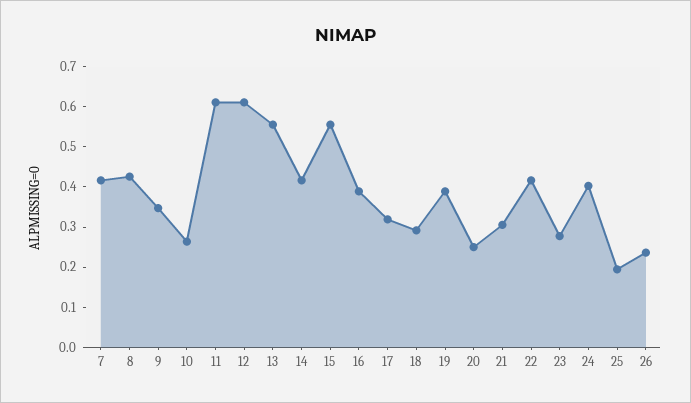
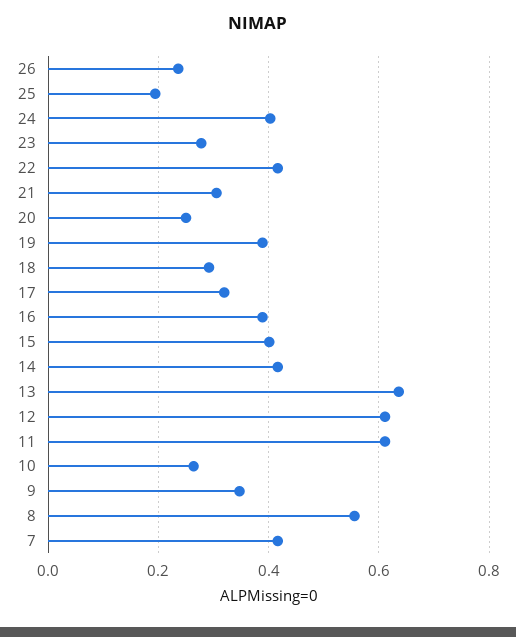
  {
    "7": 0.42,
-   "8": 0.42,
+   "8": 0.56,
    "9": 0.34,
    "10": 0.26,
    "11": 0.62,
    "12": 0.62,
-   "13": 0.56,
+   "13": 0.64,
    "14": 0.42,
-   "15": 0.56,
+   "15": 0.4,
    "16": 0.38,
    "17": 0.32,
    "18": 0.3,
    "19": 0.38,
    "20": 0.26,
    "21": 0.3,
    "22": 0.42,
    "23": 0.28,
    "24": 0.4,
    "25": 0.2,
    "26": 0.24
  }

